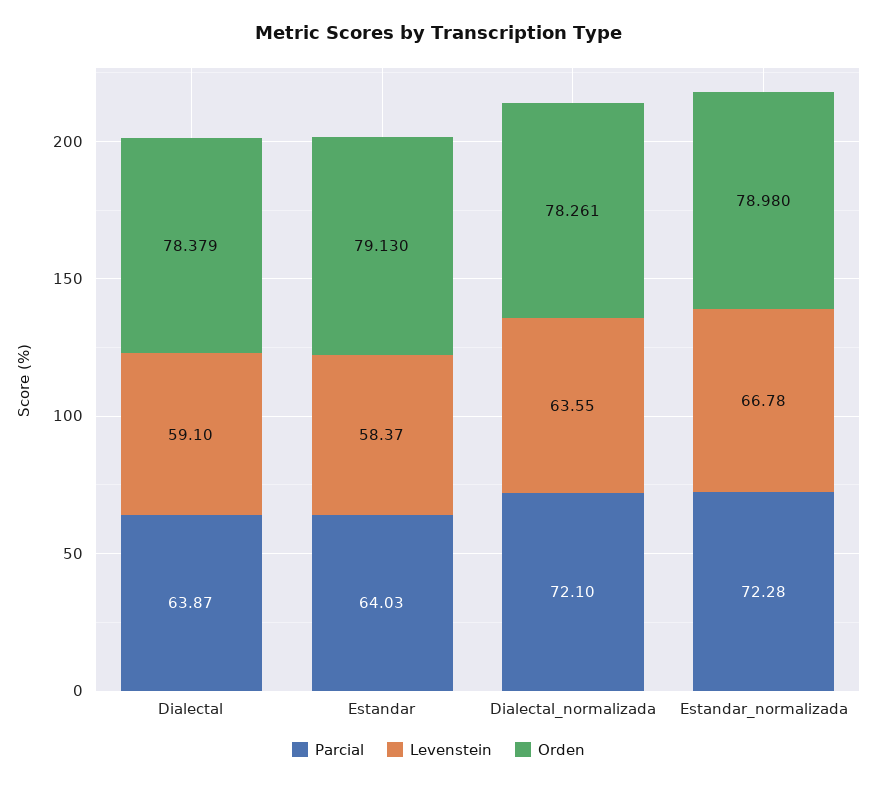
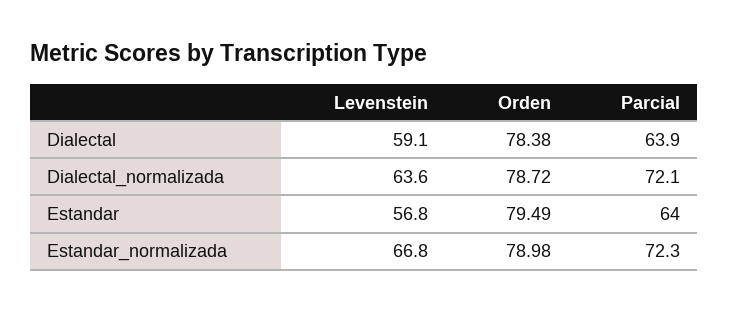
  {
    "Parcial": {
      "Dialectal": 63.87,
      "Estandar": 64.03,
      "Dialectal_normalizada": 72.1,
      "Estandar_normalizada": 72.28
    },
    "Levenstein": {
      "Dialectal": 59.1,
-     "Estandar": 58.37,
+     "Estandar": 56.8,
      "Dialectal_normalizada": 63.55,
      "Estandar_normalizada": 66.78
    },
    "Orden": {
      "Dialectal": 78.379,
-     "Estandar": 79.13,
+     "Estandar": 79.49,
-     "Dialectal_normalizada": 78.261,
+     "Dialectal_normalizada": 78.72,
      "Estandar_normalizada": 78.98
    }
  }

